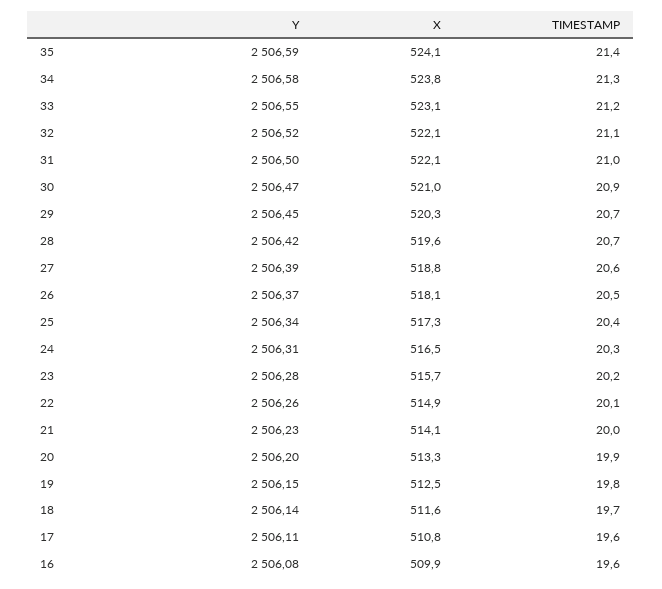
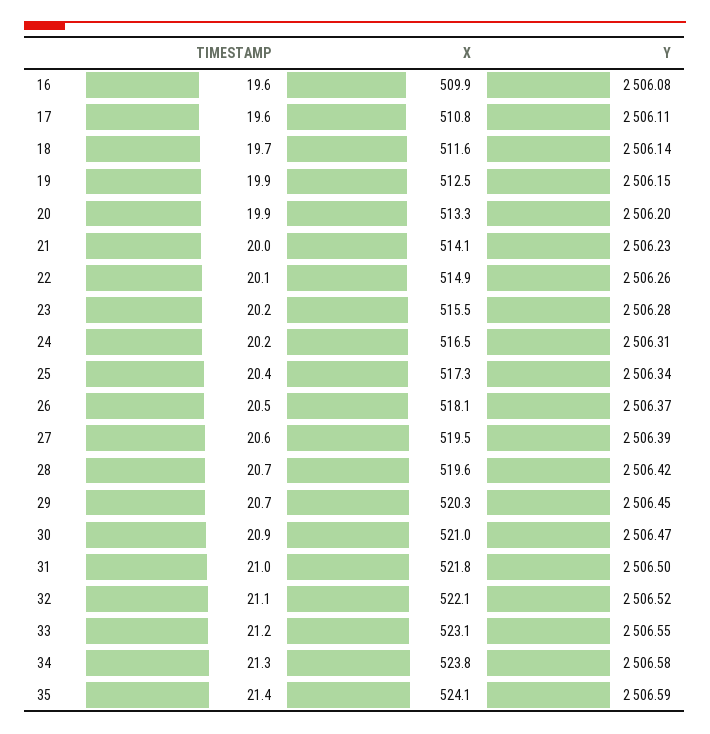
  {
    "Y": {
      "35": 2506.59,
      "34": 2506.58,
      "33": 2506.55,
      "32": 2506.52,
      "31": 2506.5,
      "30": 2506.47,
      "29": 2506.45,
      "28": 2506.42,
      "27": 2506.39,
      "26": 2506.37,
      "25": 2506.34,
      "24": 2506.31,
      "23": 2506.28,
      "22": 2506.26,
      "21": 2506.23,
      "20": 2506.2,
      "19": 2506.15,
      "18": 2506.14,
      "17": 2506.11,
      "16": 2506.08
    },
    "X": {
      "35": 524.1,
      "34": 523.8,
      "33": 523.1,
      "32": 522.1,
-     "31": 522.1,
+     "31": 521.8,
      "30": 521,
      "29": 520.3,
      "28": 519.6,
-     "27": 518.8,
+     "27": 519.5,
      "26": 518.1,
      "25": 517.3,
      "24": 516.5,
-     "23": 515.7,
+     "23": 515.5,
      "22": 514.9,
      "21": 514.1,
      "20": 513.3,
      "19": 512.5,
      "18": 511.6,
      "17": 510.8,
      "16": 509.9
    },
    "TIMESTAMP": {
      "35": 21.4,
      "34": 21.3,
      "33": 21.2,
      "32": 21.1,
      "31": 21,
      "30": 20.9,
      "29": 20.7,
      "28": 20.7,
      "27": 20.6,
      "26": 20.5,
      "25": 20.4,
-     "24": 20.3,
+     "24": 20.2,
      "23": 20.2,
      "22": 20.1,
      "21": 20,
      "20": 19.9,
-     "19": 19.8,
+     "19": 19.9,
      "18": 19.7,
      "17": 19.6,
      "16": 19.6
    }
  }

